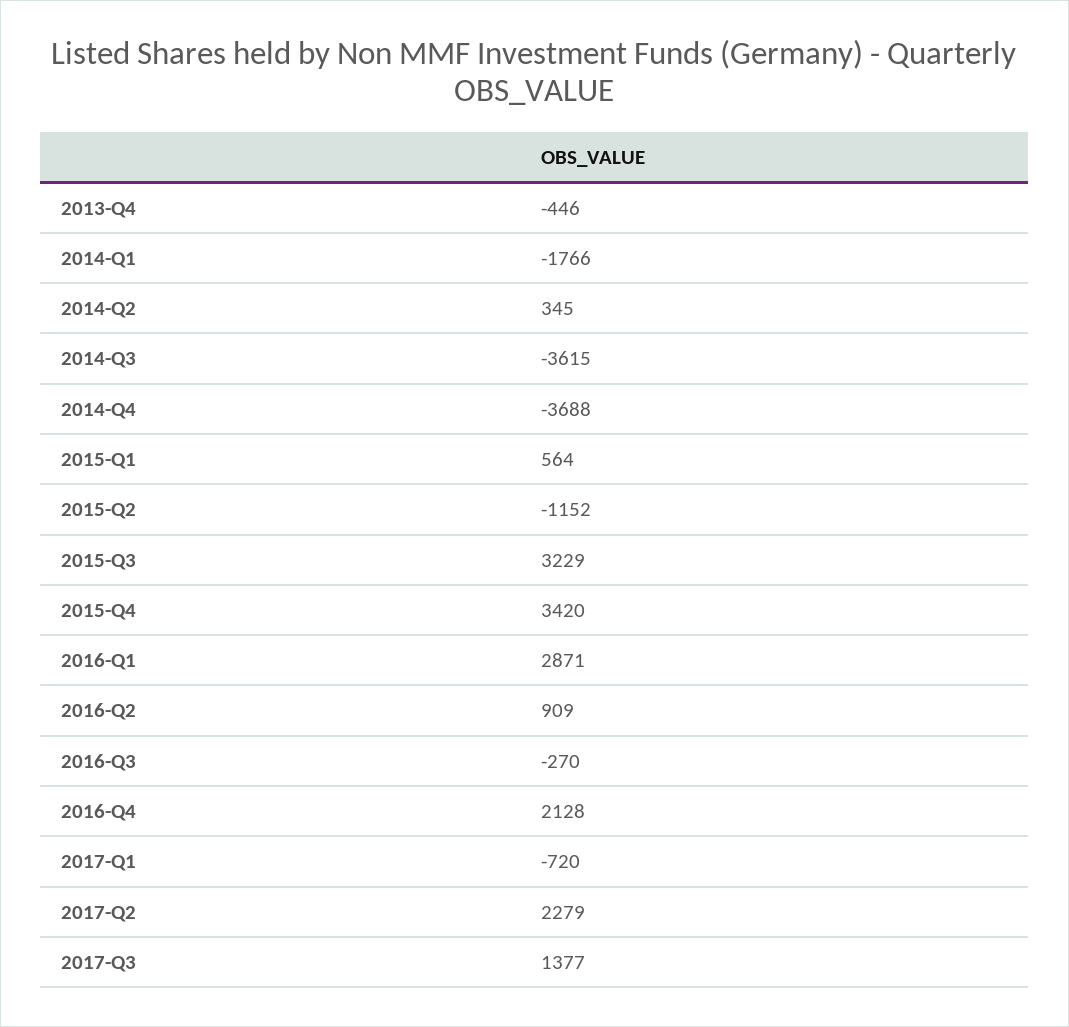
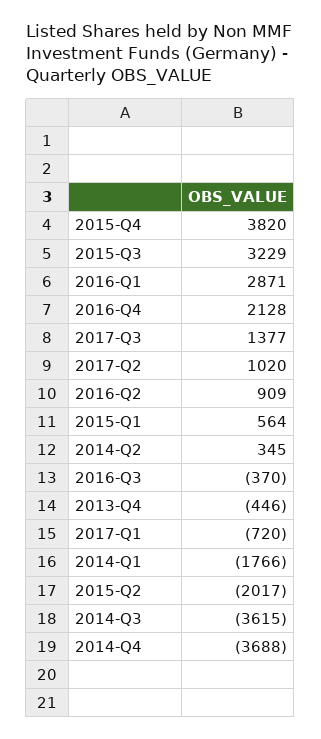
  {
    "2013-Q4": -446,
    "2014-Q1": -1766,
    "2014-Q2": 345,
    "2014-Q3": -3615,
    "2014-Q4": -3688,
    "2015-Q1": 564,
-   "2015-Q2": -1152,
+   "2015-Q2": -2017,
    "2015-Q3": 3229,
-   "2015-Q4": 3420,
+   "2015-Q4": 3820,
    "2016-Q1": 2871,
    "2016-Q2": 909,
-   "2016-Q3": -270,
+   "2016-Q3": -370,
    "2016-Q4": 2128,
    "2017-Q1": -720,
-   "2017-Q2": 2279,
+   "2017-Q2": 1020,
    "2017-Q3": 1377
  }

